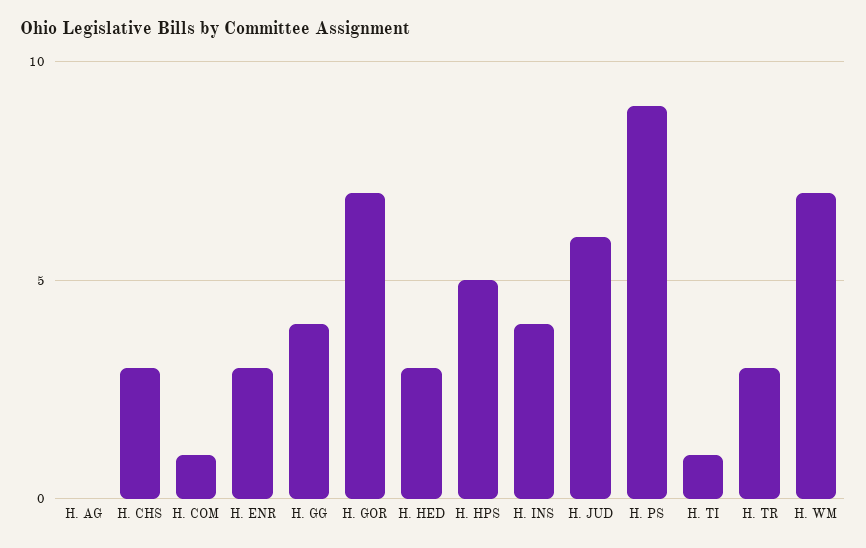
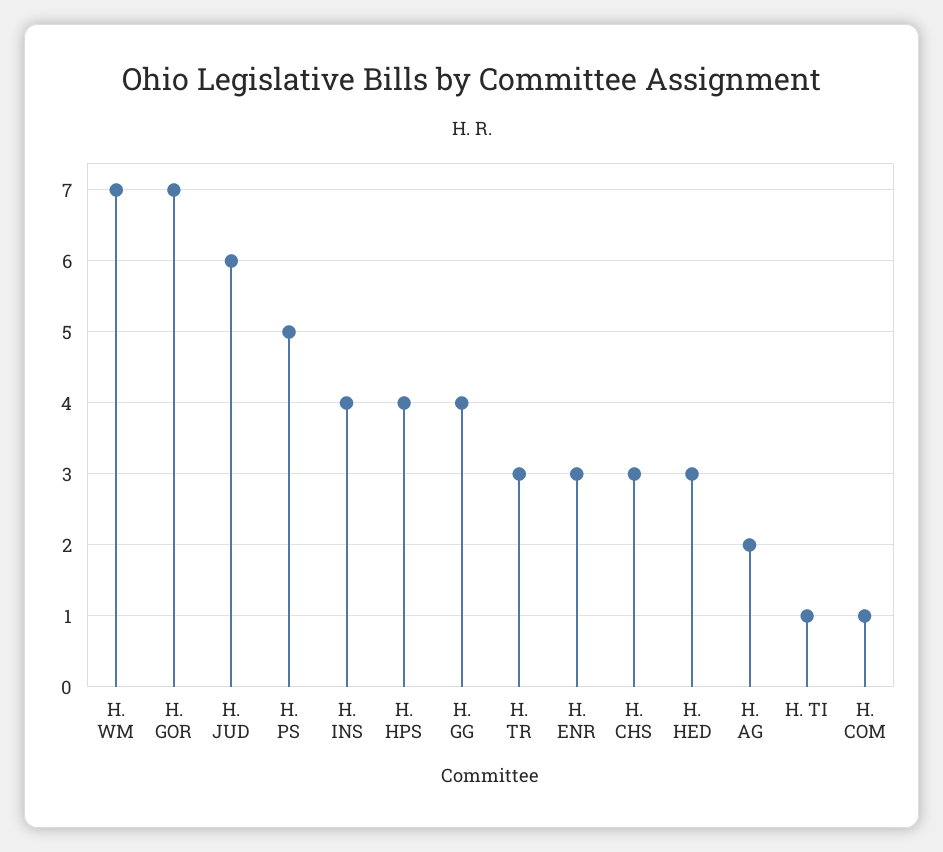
  {
-   "H. AG": 0,
+   "H. AG": 2,
    "H. CHS": 3,
    "H. COM": 1,
    "H. ENR": 3,
    "H. GG": 4,
    "H. GOR": 7,
    "H. HED": 3,
-   "H. HPS": 5,
+   "H. HPS": 4,
    "H. INS": 4,
    "H. JUD": 6,
-   "H. PS": 9,
+   "H. PS": 5,
    "H. TI": 1,
    "H. TR": 3,
    "H. WM": 7
  }

